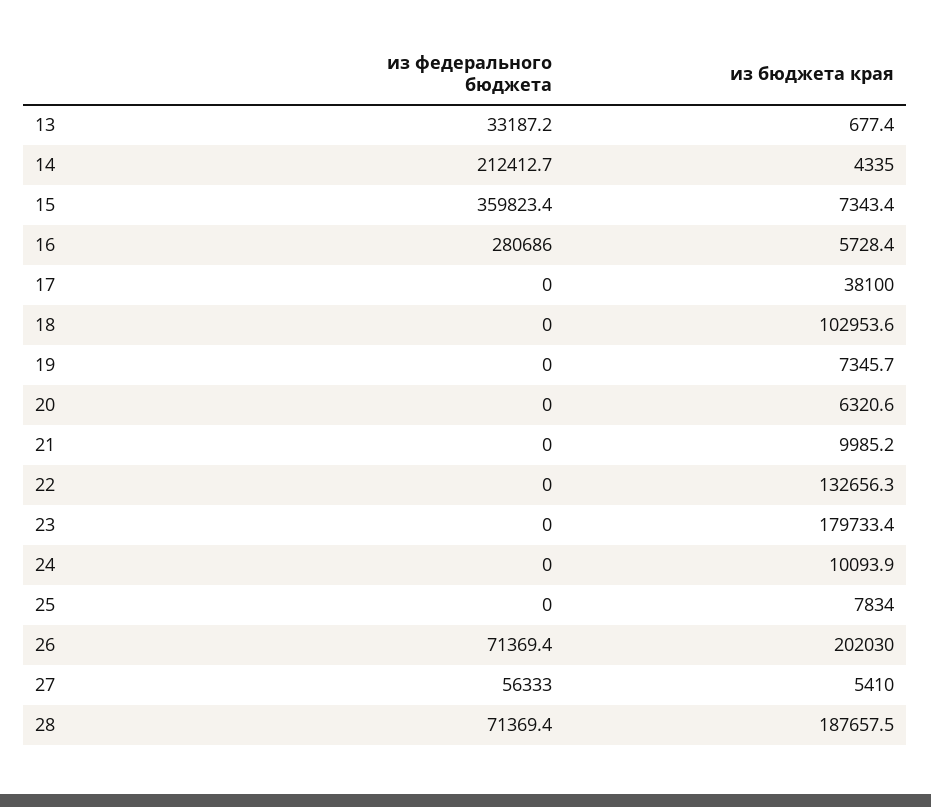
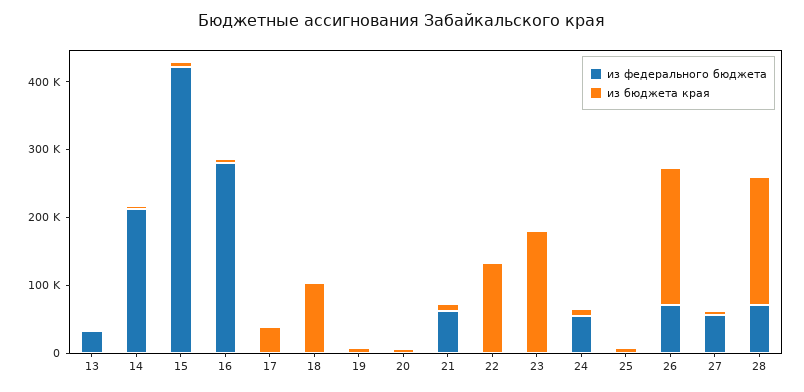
  {
    "из федерального бюджета": {
      "13": 33187.2,
      "14": 212412.7,
-     "15": 359823.4,
+     "15": 420000,
      "16": 280686,
      "17": 0,
      "18": 0,
      "19": 0,
      "20": 0,
-     "21": 0,
+     "21": 60000,
      "22": 0,
      "23": 0,
-     "24": 0,
+     "24": 60000,
      "25": 0,
      "26": 71369.4,
      "27": 56333,
      "28": 71369.4
    },
    "из бюджета края": {
      "13": 677.4,
      "14": 4335,
      "15": 7343.4,
      "16": 5728.4,
      "17": 38100,
      "18": 102953.6,
      "19": 7345.7,
      "20": 6320.6,
      "21": 9985.2,
      "22": 132656.3,
      "23": 179733.4,
      "24": 10093.9,
      "25": 7834,
      "26": 202030,
      "27": 5410,
      "28": 187657.5
    }
  }

